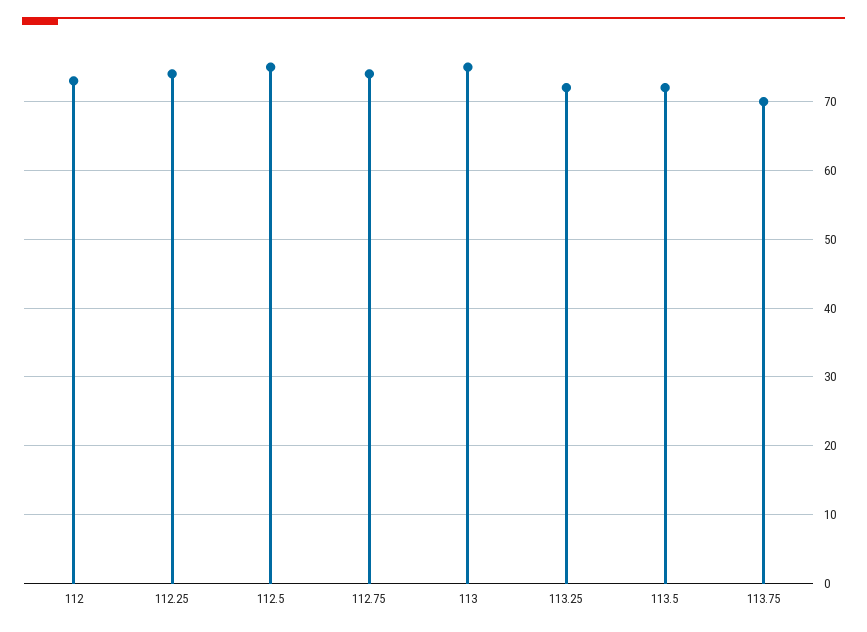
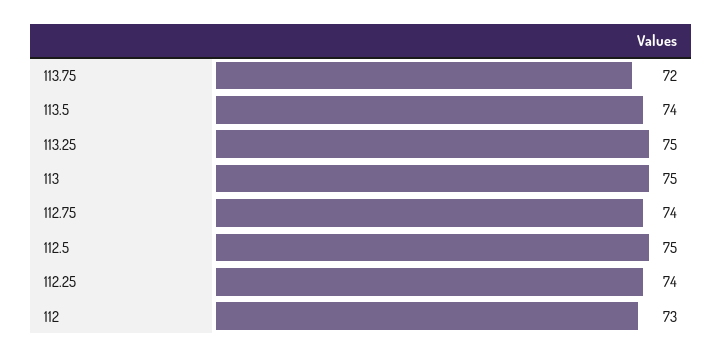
  {
    "112": 73,
    "112.25": 74,
    "112.5": 75,
    "112.75": 74,
    "113": 75,
-   "113.25": 72,
+   "113.25": 75,
-   "113.5": 72,
+   "113.5": 74,
-   "113.75": 70
+   "113.75": 72
  }

